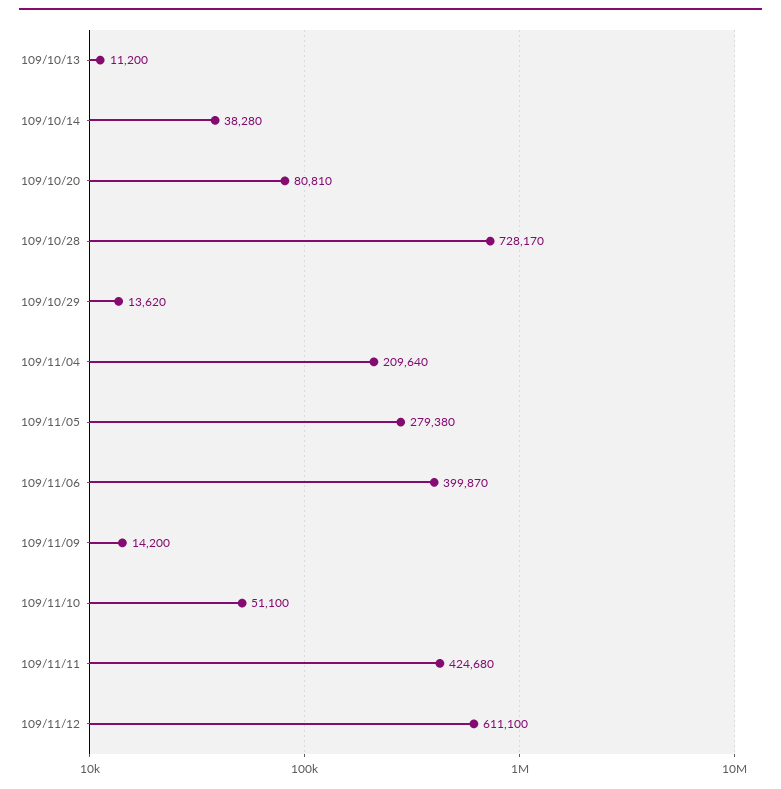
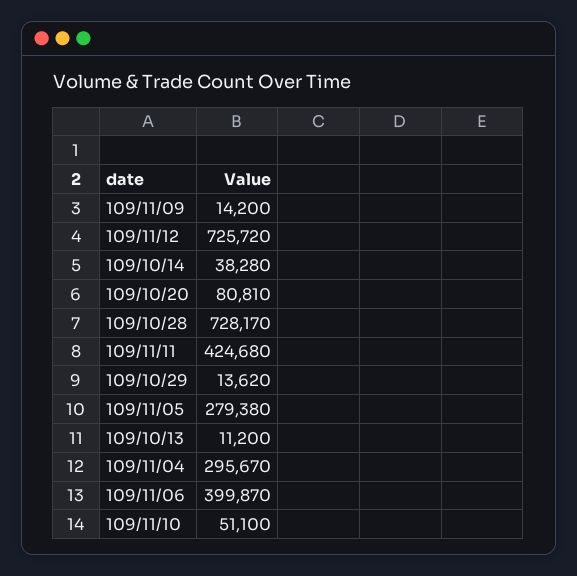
  {
    "109/10/13": 11200,
    "109/10/14": 38280,
    "109/10/20": 80810,
    "109/10/28": 728170,
    "109/10/29": 13620,
-   "109/11/04": 209640,
+   "109/11/04": 295670,
    "109/11/05": 279380,
    "109/11/06": 399870,
    "109/11/09": 14200,
    "109/11/10": 51100,
    "109/11/11": 424680,
-   "109/11/12": 611100
+   "109/11/12": 725720
  }

